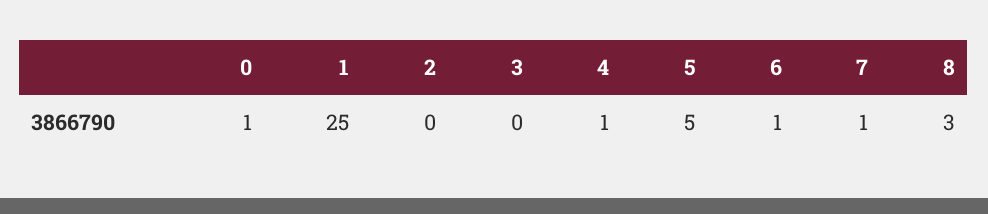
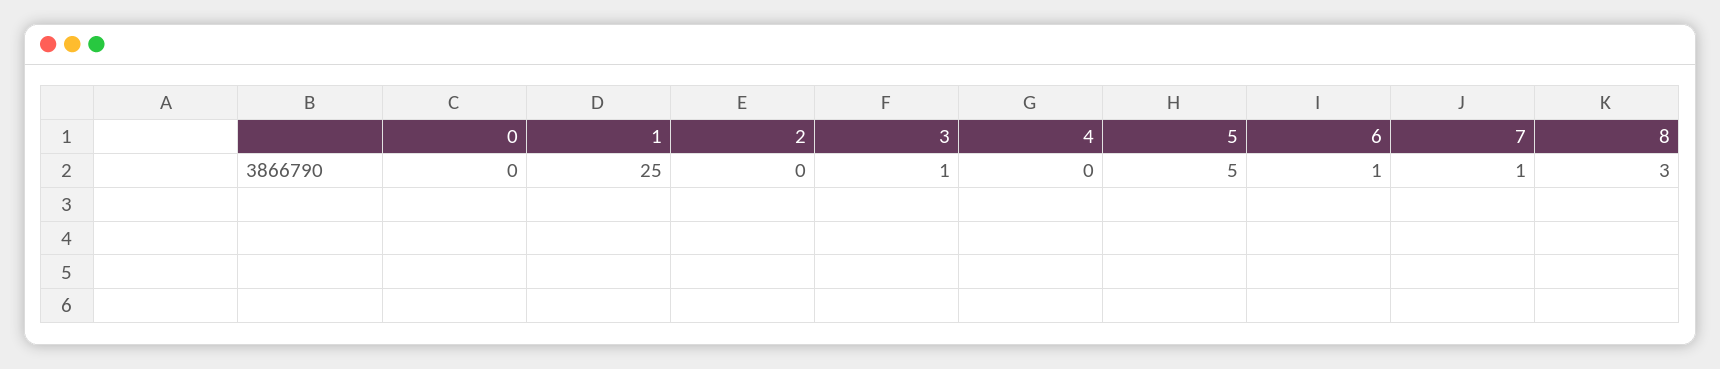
  {
-   "0": 1,
+   "0": 0,
    "1": 25,
    "2": 0,
-   "3": 0,
+   "3": 1,
-   "4": 1,
+   "4": 0,
    "5": 5,
    "6": 1,
    "7": 1,
    "8": 3
  }

